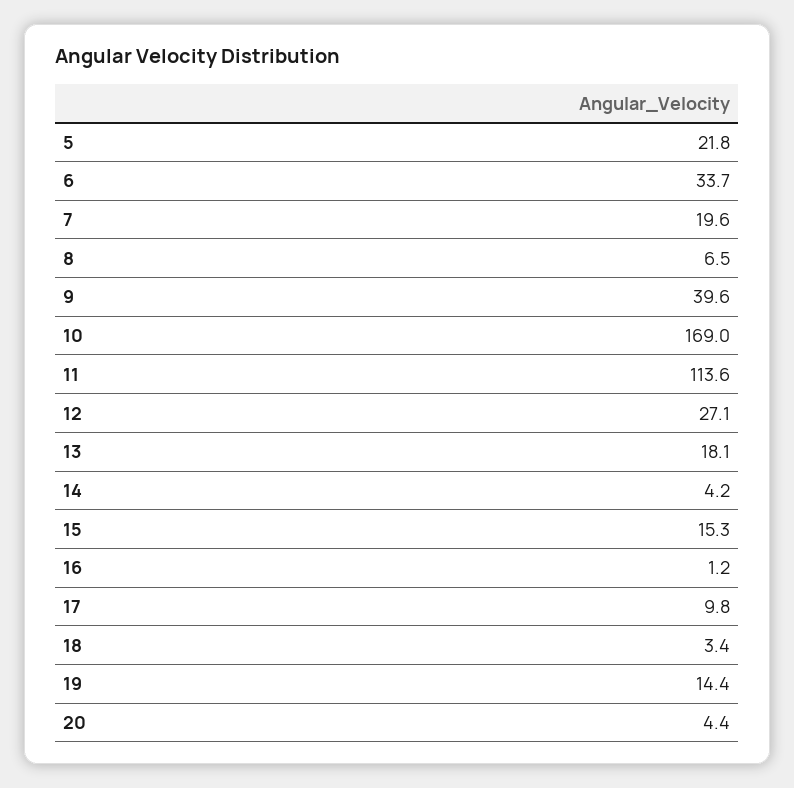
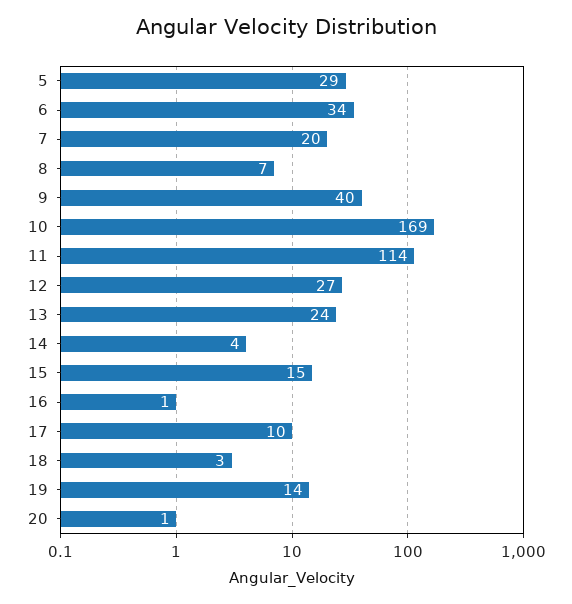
  {
-   "5": 21.8,
+   "5": 29,
    "6": 33.7,
    "7": 19.6,
    "8": 6.5,
    "9": 39.6,
    "10": 169,
    "11": 113.6,
    "12": 27.1,
-   "13": 18.1,
+   "13": 24,
    "14": 4.2,
    "15": 15.3,
    "16": 1.2,
    "17": 9.8,
    "18": 3.4,
    "19": 14.4,
-   "20": 4.4
+   "20": 1
  }

